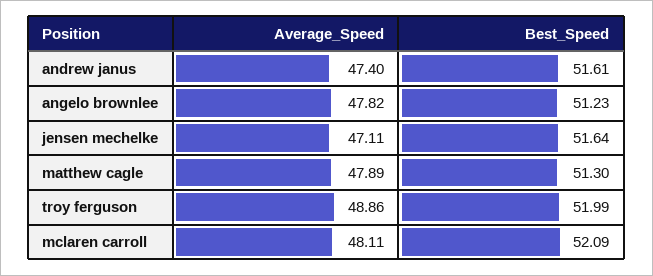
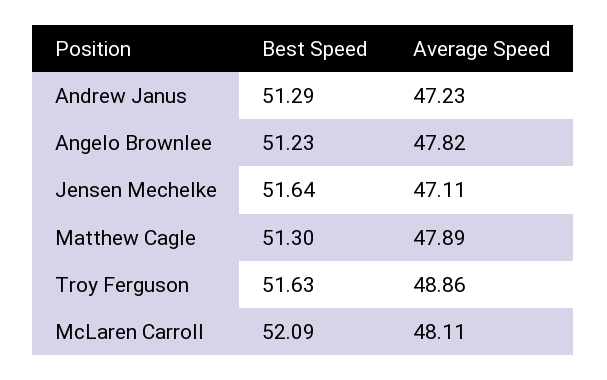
  {
    "Average_Speed": {
-     "andrew janus": 47.4,
+     "andrew janus": 47.23,
      "angelo brownlee": 47.82,
      "jensen mechelke": 47.11,
      "matthew cagle": 47.89,
      "troy ferguson": 48.86,
      "mclaren carroll": 48.11
    },
    "Best_Speed": {
-     "andrew janus": 51.61,
+     "andrew janus": 51.29,
      "angelo brownlee": 51.23,
      "jensen mechelke": 51.64,
      "matthew cagle": 51.3,
-     "troy ferguson": 51.99,
+     "troy ferguson": 51.63,
      "mclaren carroll": 52.09
    }
  }

